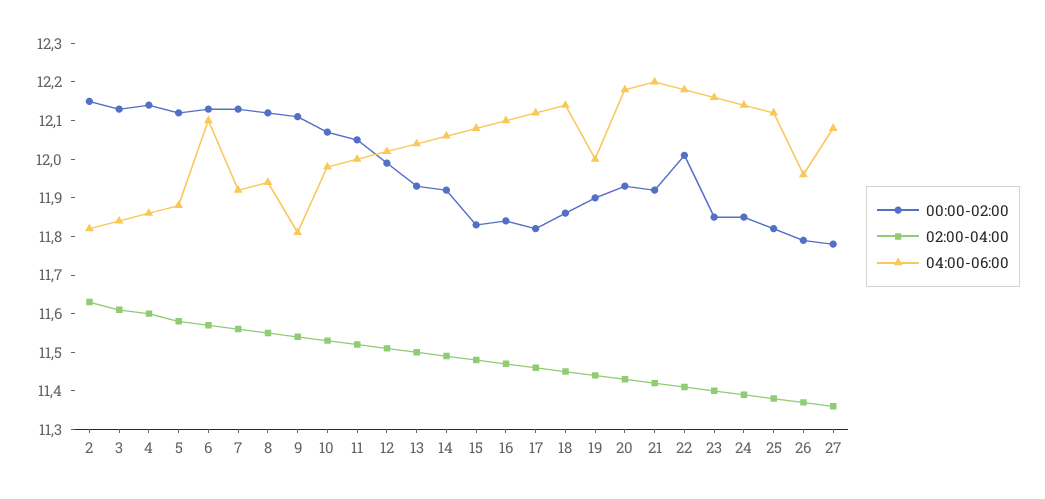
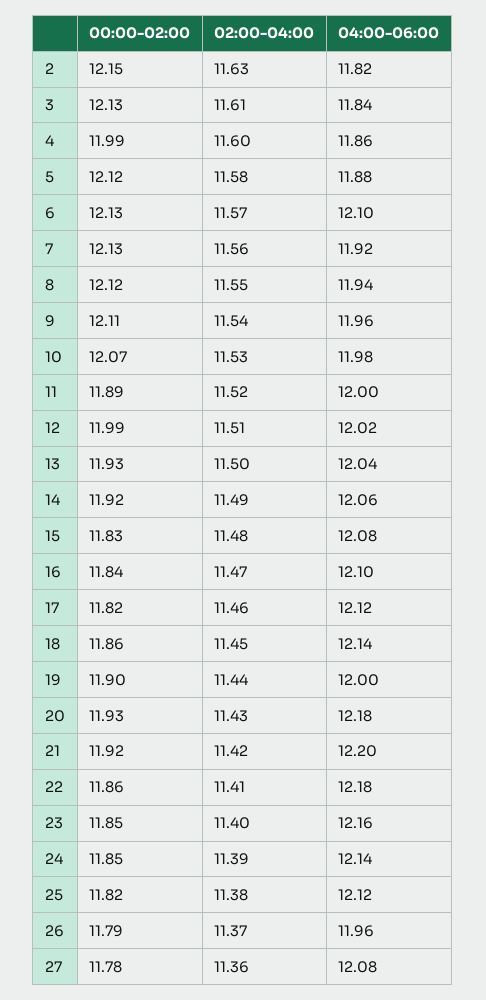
  {
    "00:00-02:00": {
      "2": 12.15,
      "3": 12.13,
-     "4": 12.15,
+     "4": 11.99,
      "5": 12.12,
      "6": 12.13,
      "7": 12.13,
      "8": 12.12,
      "9": 12.11,
      "10": 12.07,
-     "11": 12.05,
+     "11": 11.89,
      "12": 11.99,
      "13": 11.93,
      "14": 11.92,
      "15": 11.83,
      "16": 11.84,
      "17": 11.82,
      "18": 11.86,
      "19": 11.9,
      "20": 11.93,
      "21": 11.92,
-     "22": 12,
+     "22": 11.86,
      "23": 11.85,
      "24": 11.85,
      "25": 11.82,
      "26": 11.79,
      "27": 11.78
    },
    "02:00-04:00": {
      "2": 11.63,
      "3": 11.61,
      "4": 11.6,
      "5": 11.58,
      "6": 11.57,
      "7": 11.56,
      "8": 11.55,
      "9": 11.54,
      "10": 11.53,
      "11": 11.52,
      "12": 11.51,
      "13": 11.5,
      "14": 11.49,
      "15": 11.48,
      "16": 11.47,
      "17": 11.46,
      "18": 11.45,
      "19": 11.44,
      "20": 11.43,
      "21": 11.42,
      "22": 11.41,
      "23": 11.4,
      "24": 11.39,
      "25": 11.38,
      "26": 11.37,
      "27": 11.36
    },
    "04:00-06:00": {
      "2": 11.82,
      "3": 11.84,
      "4": 11.86,
      "5": 11.88,
      "6": 12.1,
      "7": 11.92,
      "8": 11.94,
-     "9": 11.8,
+     "9": 11.96,
      "10": 11.98,
      "11": 12,
      "12": 12.02,
      "13": 12.04,
      "14": 12.06,
      "15": 12.08,
      "16": 12.1,
      "17": 12.12,
      "18": 12.14,
      "19": 12,
      "20": 12.18,
      "21": 12.2,
      "22": 12.18,
      "23": 12.16,
      "24": 12.14,
      "25": 12.12,
      "26": 11.96,
      "27": 12.08
    }
  }

